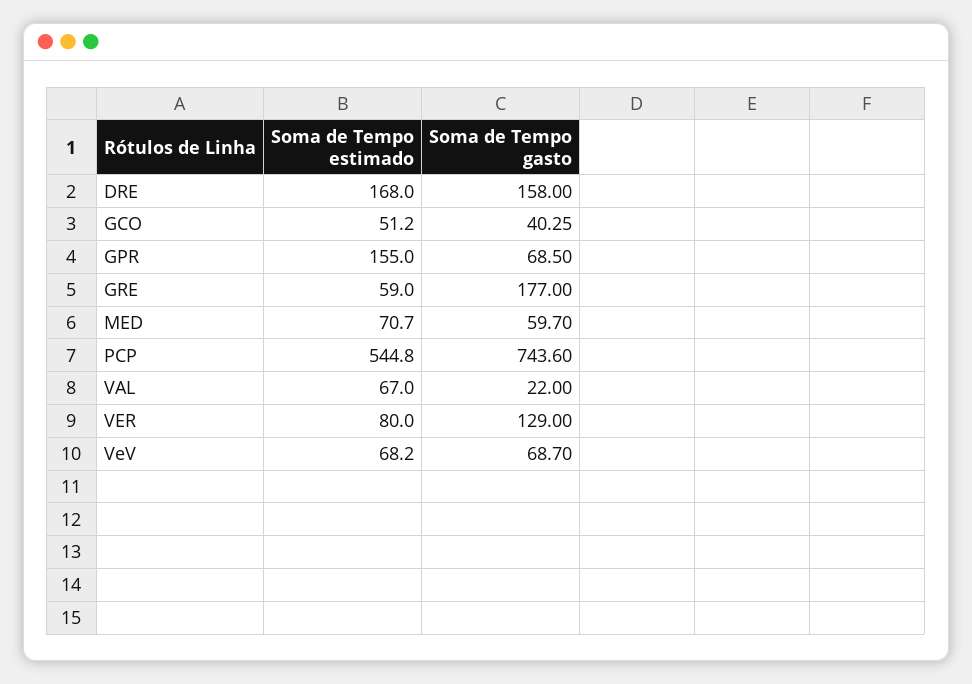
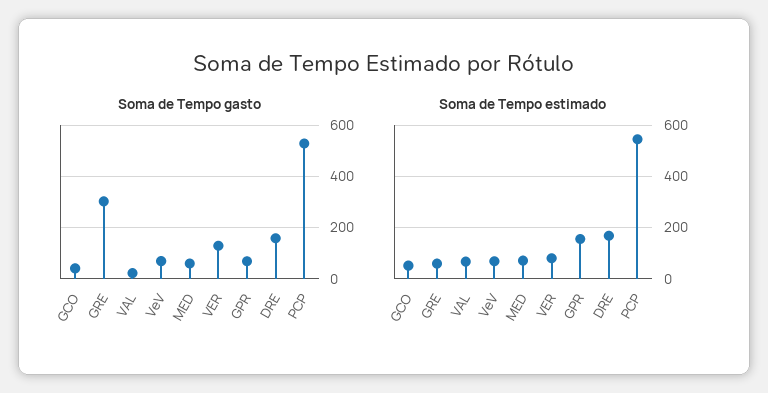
  {
    "Soma de Tempo estimado": {
      "DRE": 168,
      "GCO": 51.2,
      "GPR": 155,
      "GRE": 59,
      "MED": 70.7,
      "PCP": 544.8,
      "VAL": 67,
      "VER": 80,
      "VeV": 68.2
    },
    "Soma de Tempo gasto": {
      "DRE": 158,
      "GCO": 40.25,
      "GPR": 68.5,
-     "GRE": 177,
+     "GRE": 300,
      "MED": 59.7,
-     "PCP": 743.6,
+     "PCP": 525,
      "VAL": 22,
      "VER": 129,
      "VeV": 68.7
    }
  }

